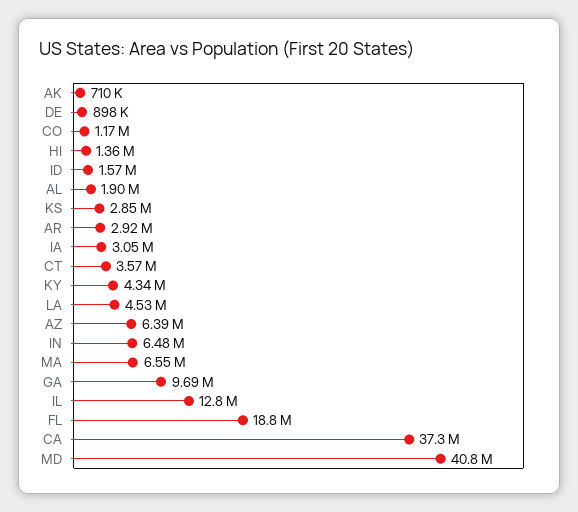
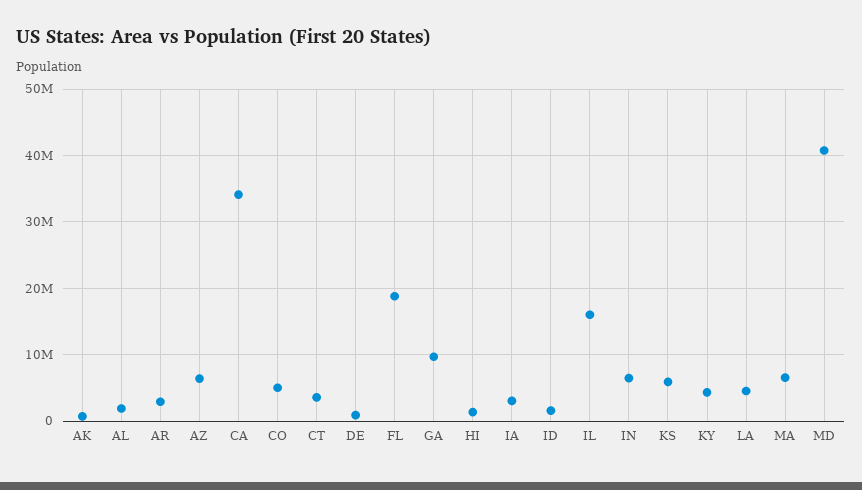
  {
    "AK": 710000,
    "DE": 898000,
-   "CO": 1170000,
+   "CO": 5000000,
    "HI": 1360000,
    "ID": 1570000,
    "AL": 1900000,
-   "KS": 2850000,
+   "KS": 6000000,
    "AR": 2920000,
    "IA": 3050000,
    "CT": 3570000,
    "KY": 4340000,
    "LA": 4530000,
    "AZ": 6390000,
    "IN": 6480000,
    "MA": 6550000,
    "GA": 9690000,
-   "IL": 12800000,
+   "IL": 16000000,
    "FL": 18800000,
-   "CA": 37300000,
+   "CA": 34000000,
    "MD": 40800000
  }

